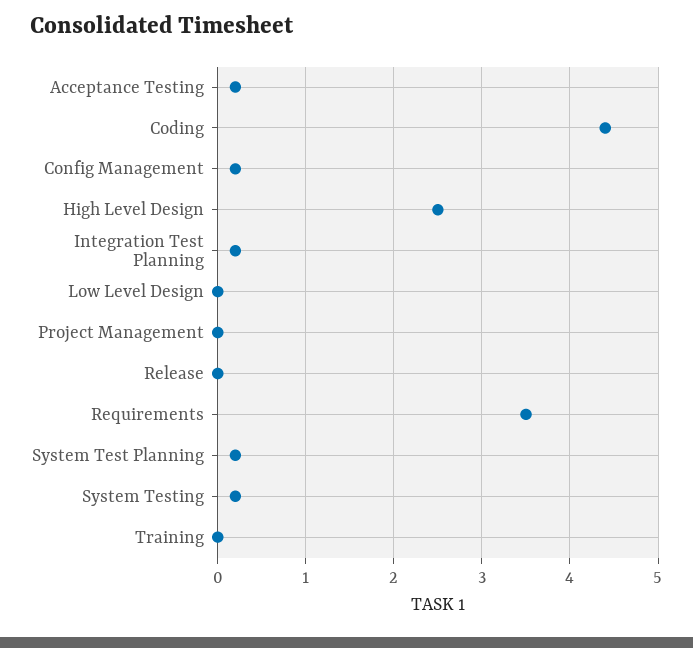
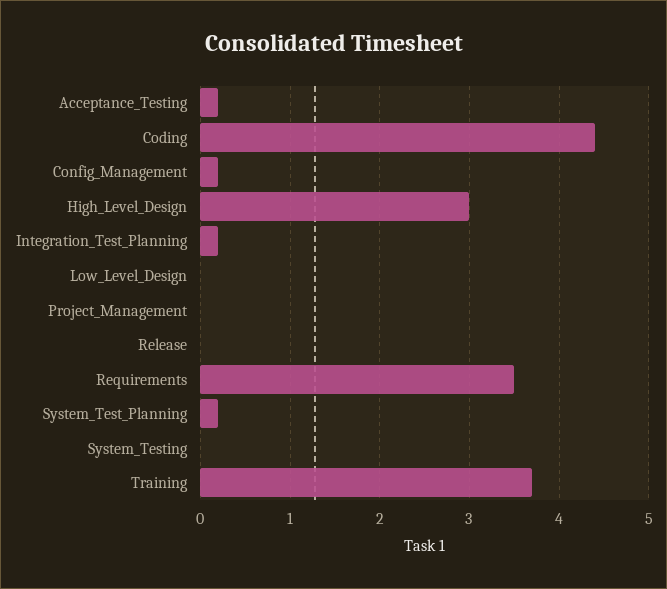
  {
    "Acceptance Testing": 0.2,
    "Coding": 4.4,
    "Config Management": 0.2,
-   "High Level Design": 2.5,
+   "High Level Design": 3,
    "Integration Test Planning": 0.2,
    "Low Level Design": 0,
    "Project Management": 0,
    "Release": 0,
    "Requirements": 3.5,
    "System Test Planning": 0.2,
-   "System Testing": 0.2,
+   "System Testing": 0,
-   "Training": 0
+   "Training": 3.7
  }

